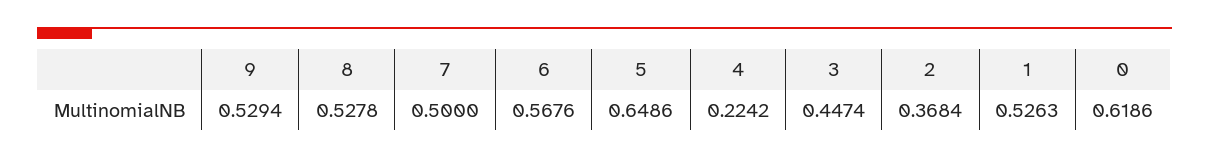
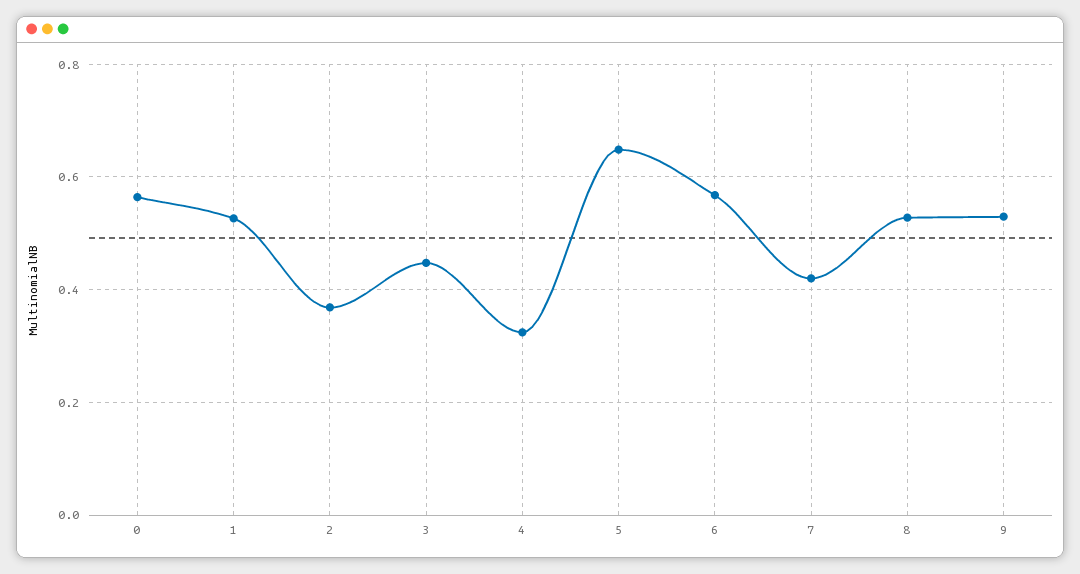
  {
    "9": 0.5294,
    "8": 0.5278,
-   "7": 0.5,
+   "7": 0.42,
    "6": 0.5676,
    "5": 0.6486,
-   "4": 0.2242,
+   "4": 0.32,
    "3": 0.4474,
    "2": 0.3684,
    "1": 0.5263,
-   "0": 0.6186
+   "0": 0.56
  }

